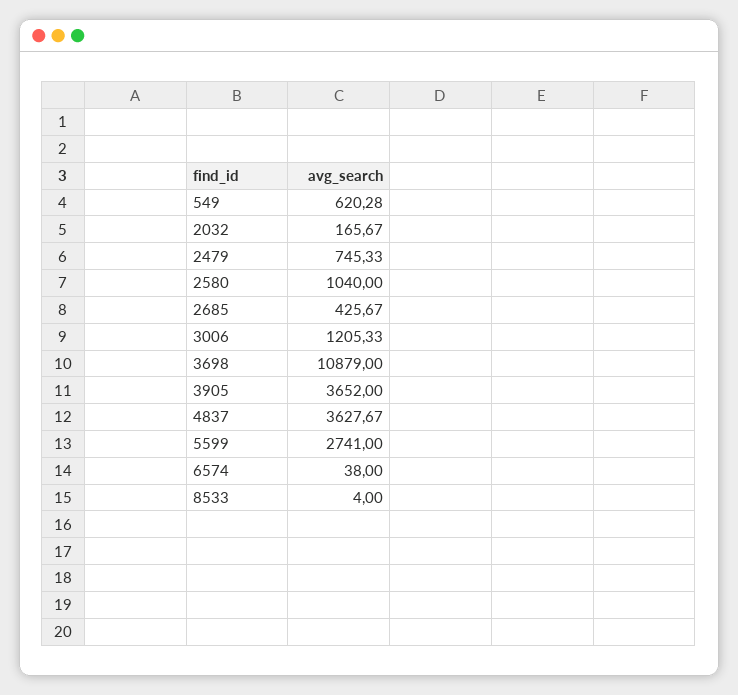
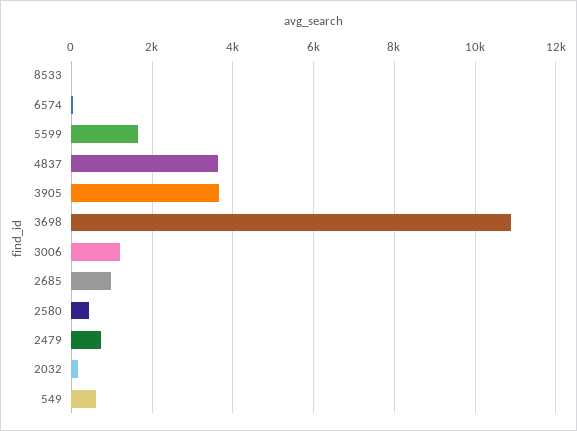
  {
    "549": 620.28,
    "2032": 165.67,
    "2479": 745.33,
-   "2580": 1040,
+   "2580": 400,
-   "2685": 425.67,
+   "2685": 1000,
    "3006": 1205.33,
    "3698": 10879,
    "3905": 3652,
    "4837": 3627.67,
-   "5599": 2741,
+   "5599": 1600,
    "6574": 38,
    "8533": 4
  }

